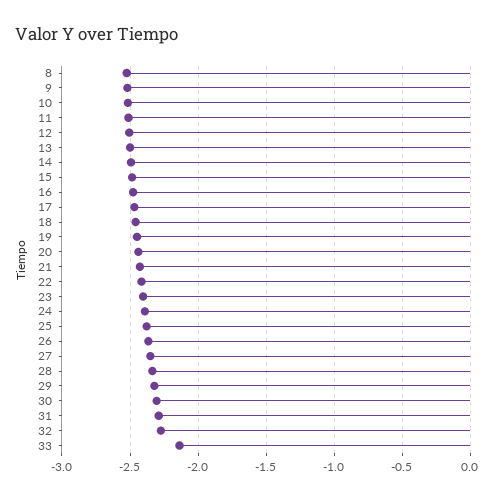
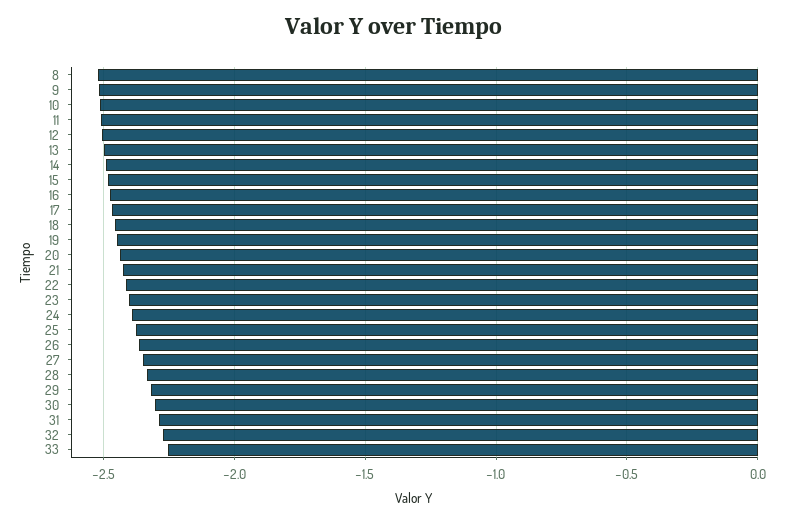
  {
    "8": -2.5,
    "9": -2.5,
    "10": -2.5,
    "11": -2.5,
    "12": -2.5,
    "13": -2.5,
    "14": -2.5,
    "15": -2.5,
    "16": -2.5,
    "17": -2.45,
    "18": -2.45,
    "19": -2.45,
    "20": -2.45,
    "21": -2.45,
    "22": -2.4,
    "23": -2.4,
    "24": -2.4,
    "25": -2.4,
    "26": -2.35,
    "27": -2.35,
    "28": -2.35,
    "29": -2.3,
    "30": -2.3,
    "31": -2.3,
    "32": -2.25,
-   "33": -2.15
+   "33": -2.25
  }

